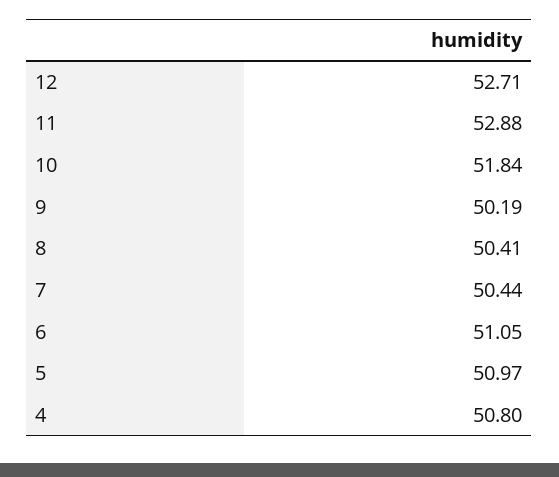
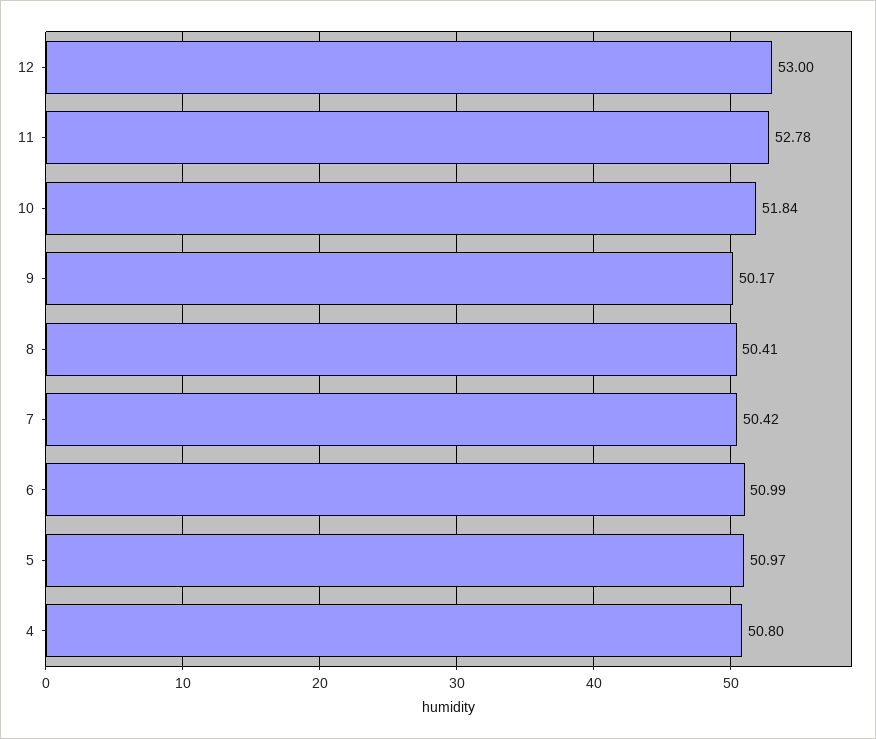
  {
-   "12": 52.71,
+   "12": 53,
-   "11": 52.88,
+   "11": 52.78,
    "10": 51.84,
-   "9": 50.19,
+   "9": 50.17,
    "8": 50.41,
-   "7": 50.44,
+   "7": 50.42,
-   "6": 51.05,
+   "6": 50.99,
    "5": 50.97,
    "4": 50.8
  }

